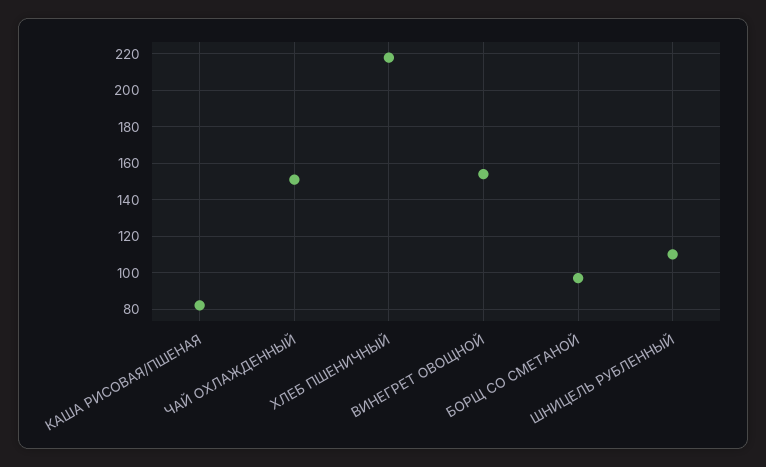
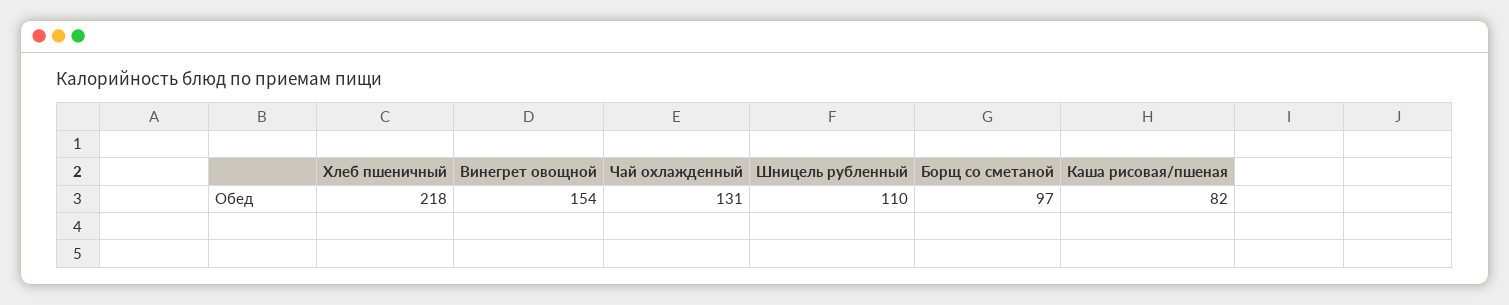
  {
    "КАША РИСОВАЯ/ПШЕНАЯ": 82,
-   "ЧАЙ ОХЛАЖДЕННЫЙ": 150,
+   "ЧАЙ ОХЛАЖДЕННЫЙ": 131,
    "ХЛЕБ ПШЕНИЧНЫЙ": 218,
    "ВИНЕГРЕТ ОВОЩНОЙ": 154,
    "БОРЩ СО СМЕТАНОЙ": 97,
    "ШНИЦЕЛЬ РУБЛЕННЫЙ": 110
  }

